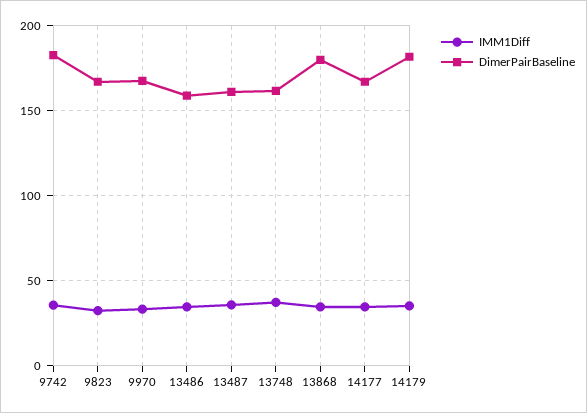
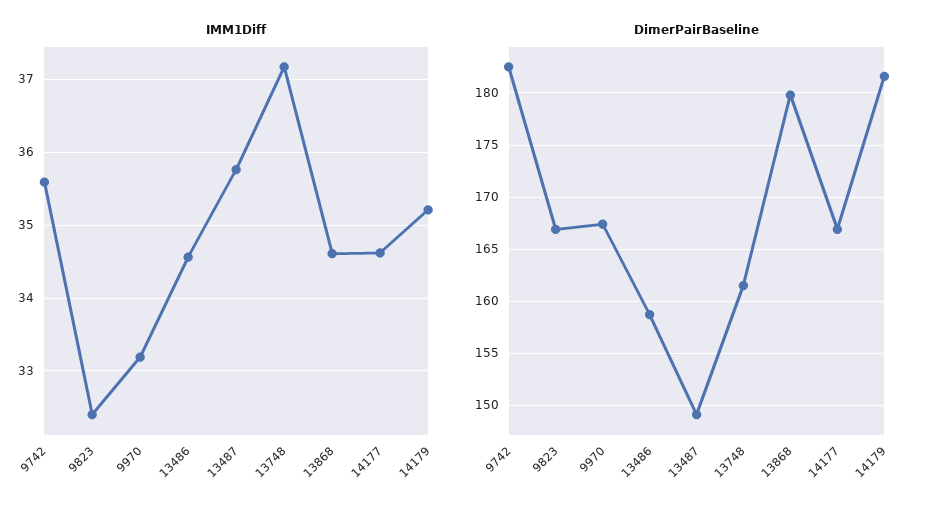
  {
    "IMM1Diff": {
      "9742": 35.6,
      "9823": 32.4,
      "9970": 33.2,
      "13486": 34.6,
      "13487": 35.8,
      "13748": 37.2,
      "13868": 34.6,
      "14177": 34.6,
      "14179": 35.2
    },
    "DimerPairBaseline": {
      "9742": 183,
      "9823": 167,
      "9970": 167,
      "13486": 159,
-     "13487": 160,
+     "13487": 149,
      "13748": 162,
      "13868": 180,
      "14177": 167,
      "14179": 182
    }
  }

